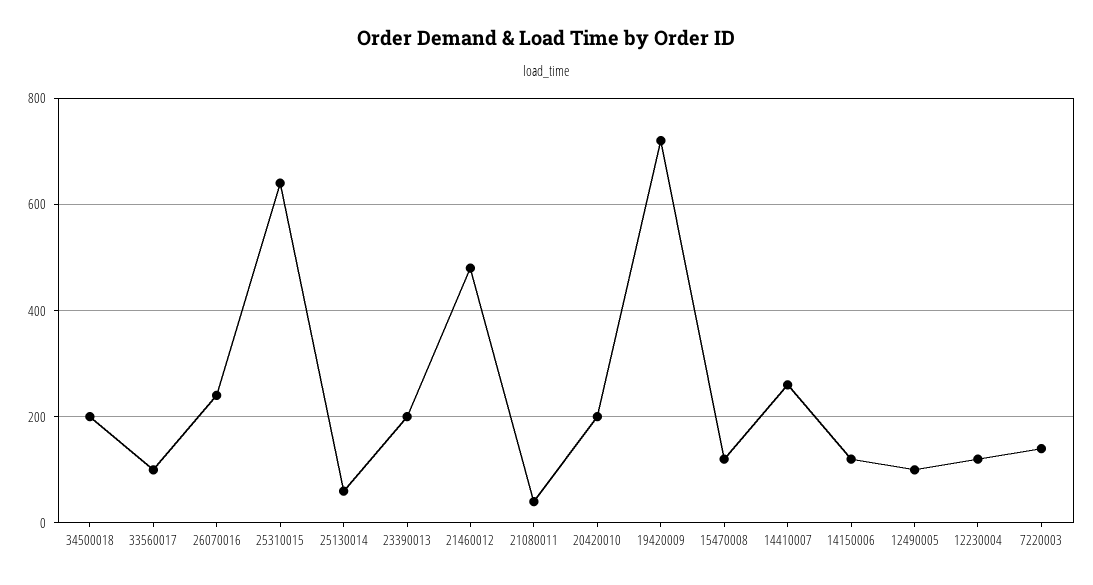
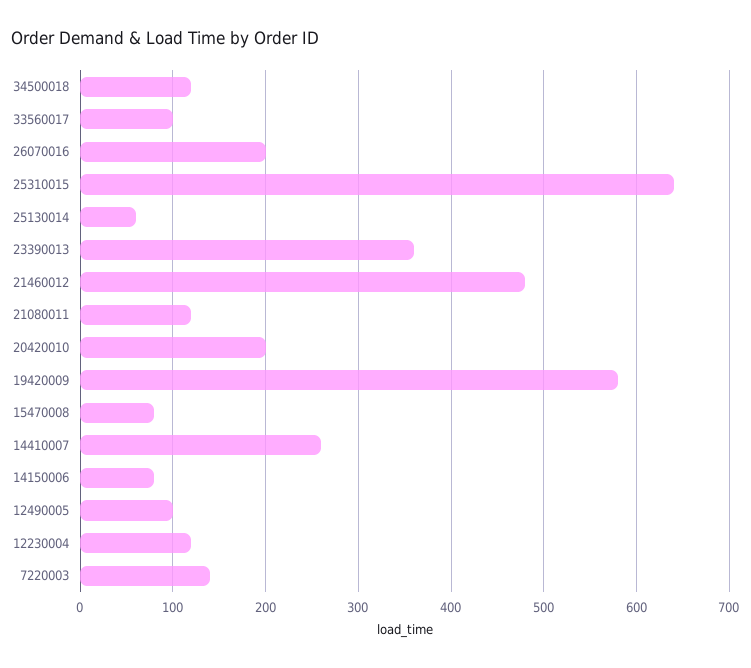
  {
-   "34500018": 200,
+   "34500018": 120,
    "33560017": 100,
-   "26070016": 240,
+   "26070016": 200,
    "25310015": 640,
    "25130014": 60,
-   "23390013": 200,
+   "23390013": 360,
    "21460012": 480,
-   "21080011": 40,
+   "21080011": 120,
    "20420010": 200,
-   "19420009": 720,
+   "19420009": 580,
-   "15470008": 120,
+   "15470008": 80,
    "14410007": 260,
-   "14150006": 120,
+   "14150006": 80,
    "12490005": 100,
    "12230004": 120,
    "7220003": 140
  }

